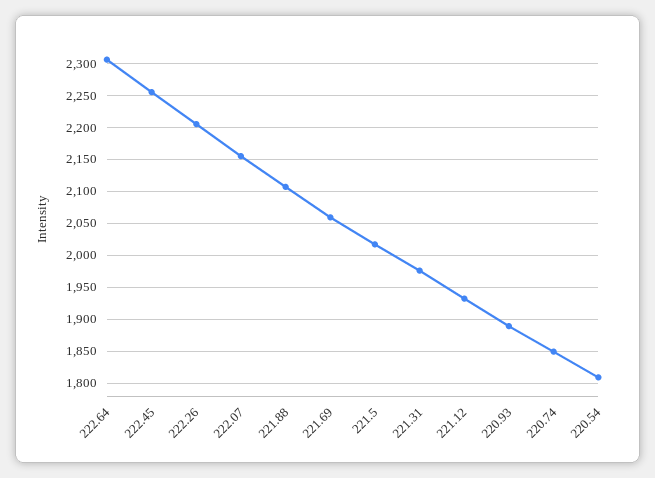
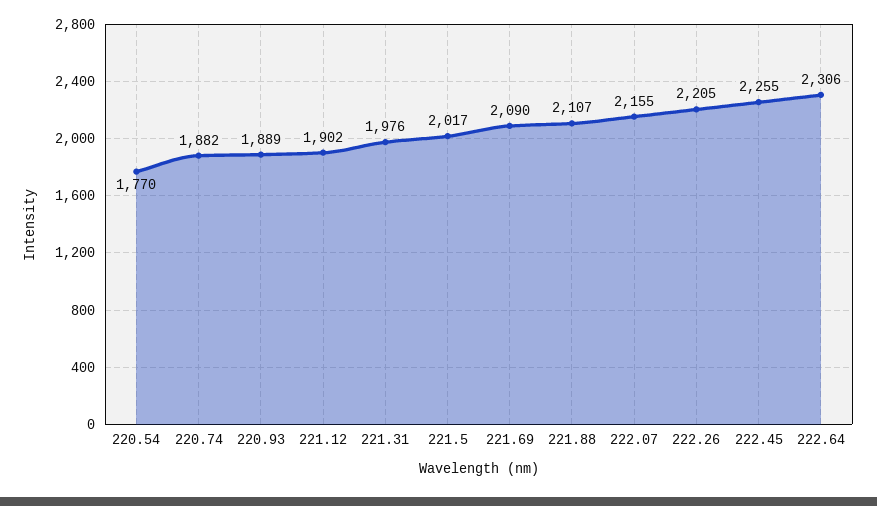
  {
    "222.64": 2306,
    "222.45": 2255,
    "222.26": 2205,
    "222.07": 2155,
    "221.88": 2107,
-   "221.69": 2060,
+   "221.69": 2090,
    "221.5": 2017,
    "221.31": 1976,
-   "221.12": 1930,
+   "221.12": 1902,
    "220.93": 1889,
-   "220.74": 1850,
+   "220.74": 1882,
-   "220.54": 1810
+   "220.54": 1770
  }

